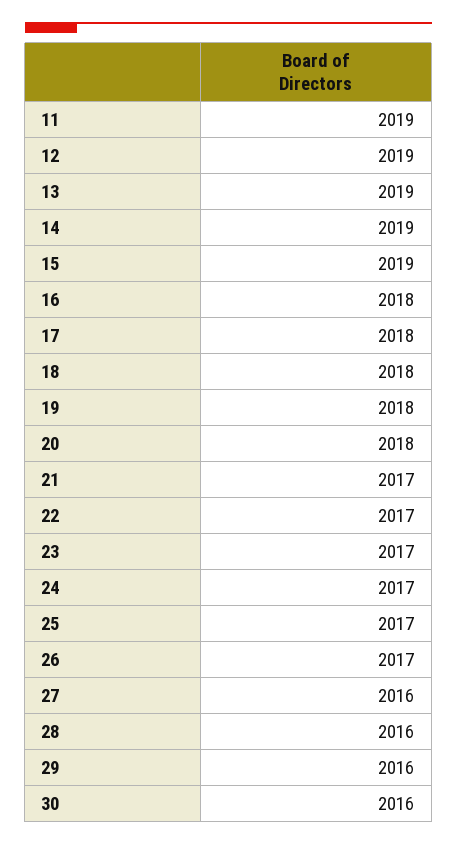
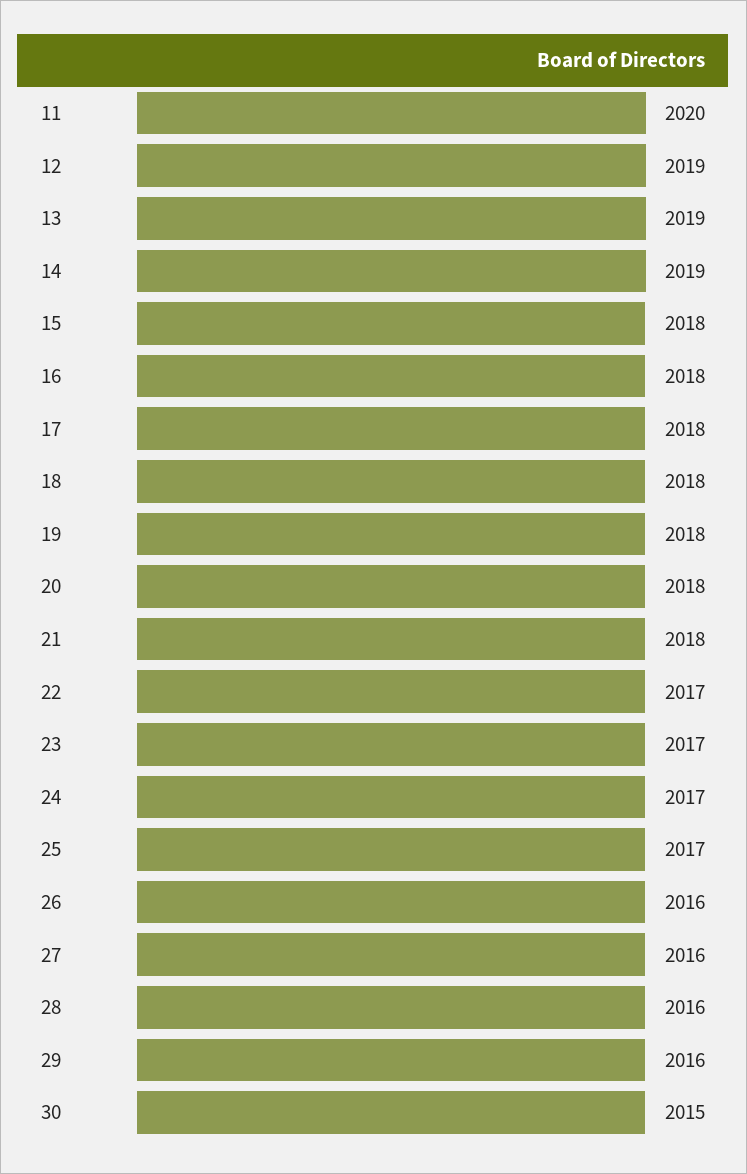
  {
-   "11": 2019,
+   "11": 2020,
    "12": 2019,
    "13": 2019,
    "14": 2019,
-   "15": 2019,
+   "15": 2018,
    "16": 2018,
    "17": 2018,
    "18": 2018,
    "19": 2018,
    "20": 2018,
-   "21": 2017,
+   "21": 2018,
    "22": 2017,
    "23": 2017,
    "24": 2017,
    "25": 2017,
-   "26": 2017,
+   "26": 2016,
    "27": 2016,
    "28": 2016,
    "29": 2016,
-   "30": 2016
+   "30": 2015
  }

